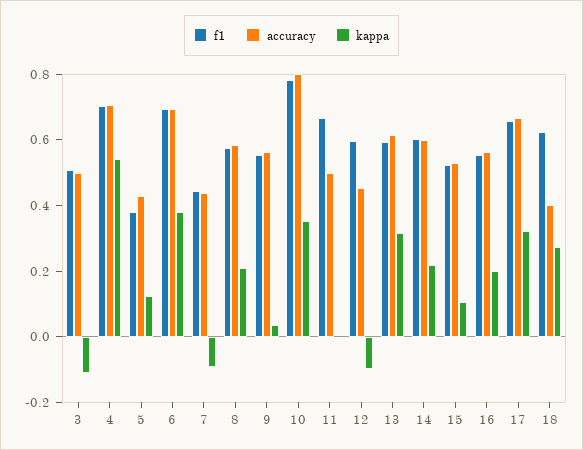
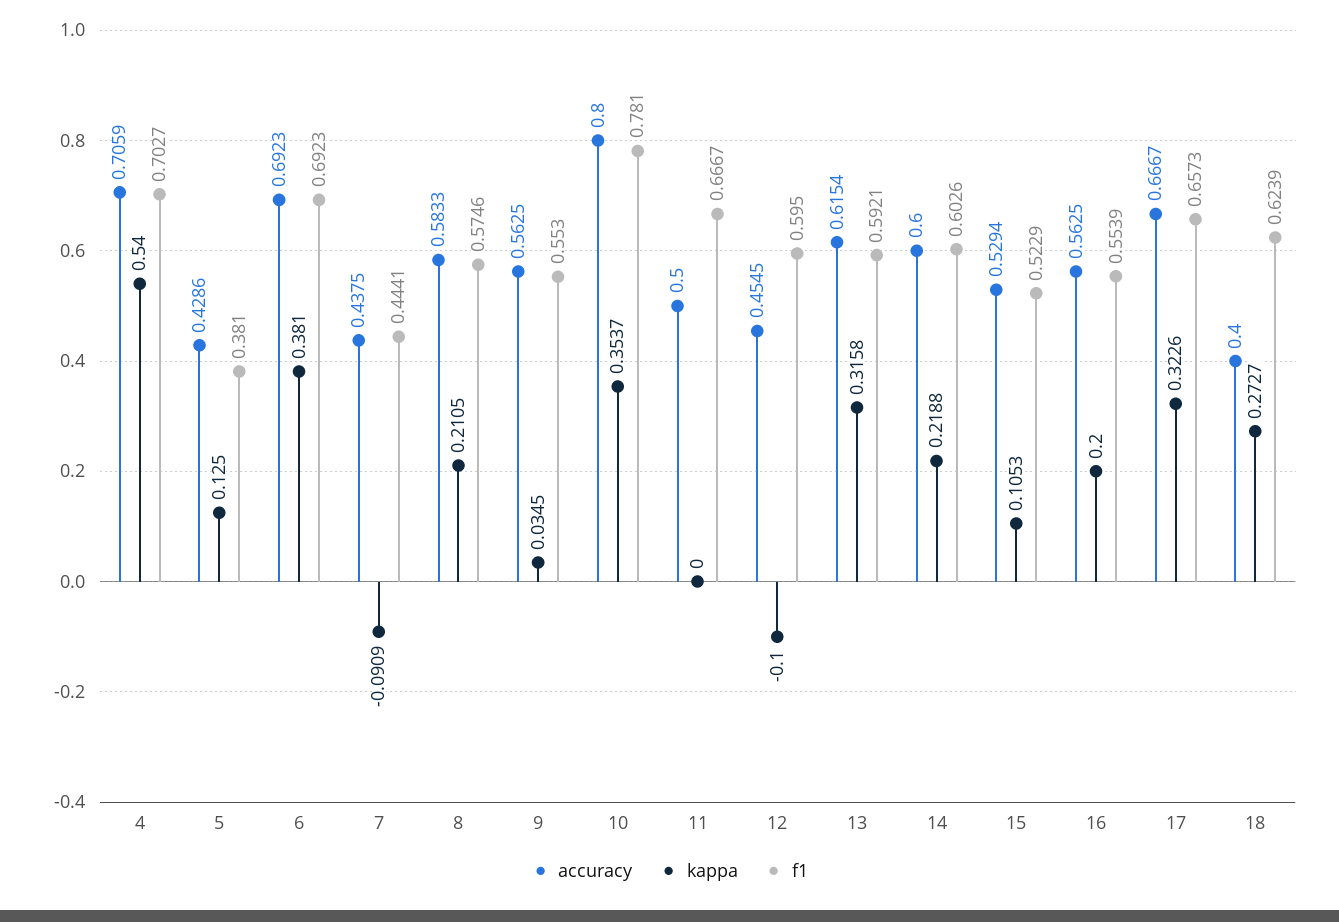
  {
    "f1": {
-     "3": 0.5,
      "4": 0.7027,
      "5": 0.381,
      "6": 0.6923,
      "7": 0.4441,
      "8": 0.5746,
      "9": 0.553,
      "10": 0.781,
      "11": 0.6667,
      "12": 0.595,
      "13": 0.5921,
      "14": 0.6026,
      "15": 0.5229,
      "16": 0.5539,
      "17": 0.6573,
      "18": 0.6239
    },
    "accuracy": {
-     "3": 0.5,
      "4": 0.7059,
      "5": 0.4286,
      "6": 0.6923,
      "7": 0.4375,
      "8": 0.5833,
      "9": 0.5625,
      "10": 0.8,
      "11": 0.5,
      "12": 0.4545,
      "13": 0.6154,
      "14": 0.6,
      "15": 0.5294,
      "16": 0.5625,
      "17": 0.6667,
      "18": 0.4
    },
    "kappa": {
-     "3": -0.1,
      "4": 0.54,
      "5": 0.125,
      "6": 0.381,
      "7": -0.0909,
      "8": 0.2105,
      "9": 0.0345,
      "10": 0.3537,
      "11": 0,
      "12": -0.1,
      "13": 0.3158,
      "14": 0.2188,
      "15": 0.1053,
      "16": 0.2,
      "17": 0.3226,
      "18": 0.2727
    }
  }

